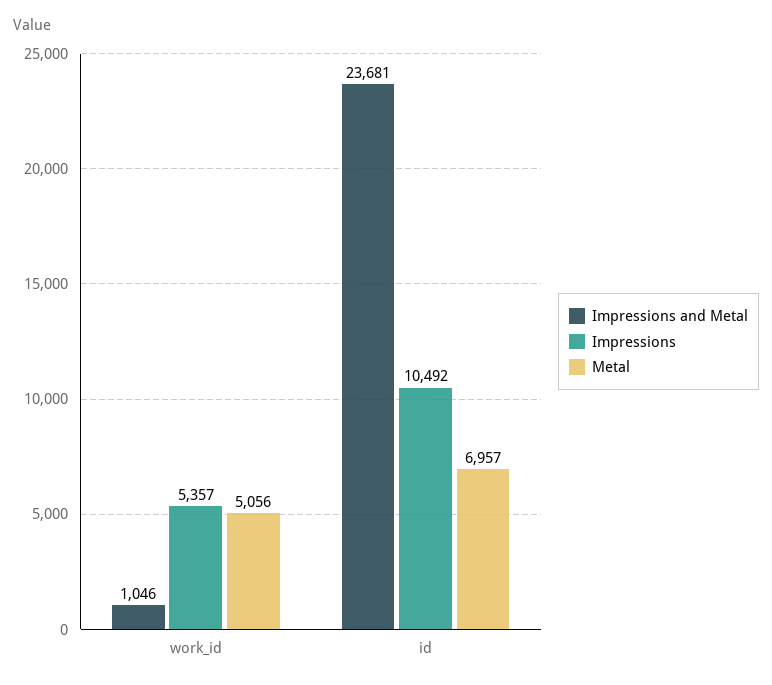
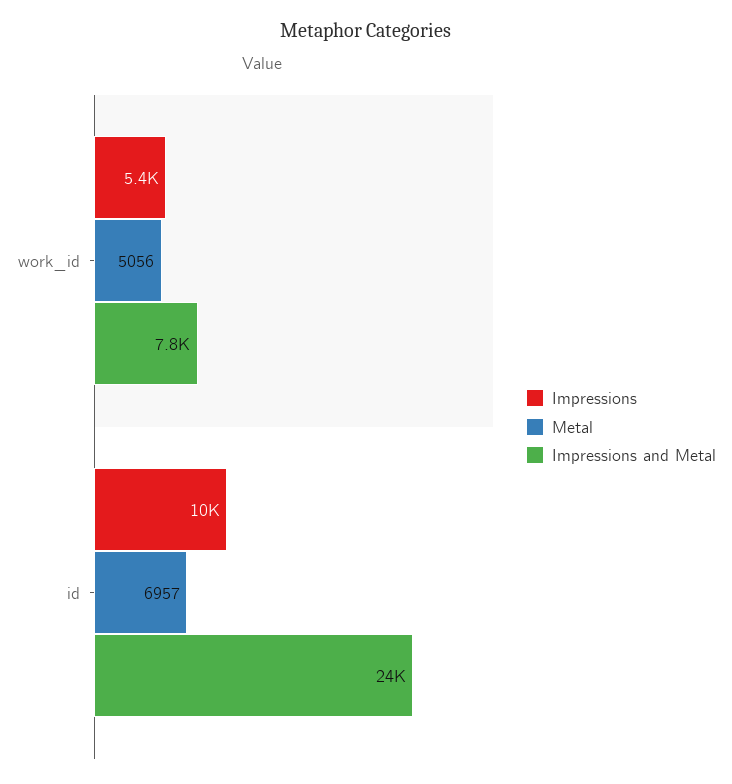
  {
    "Impressions and Metal": {
-     "work_id": 1046,
+     "work_id": 7800,
      "id": 23681
    },
    "Impressions": {
      "work_id": 5357,
      "id": 10492
    },
    "Metal": {
      "work_id": 5056,
      "id": 6957
    }
  }

